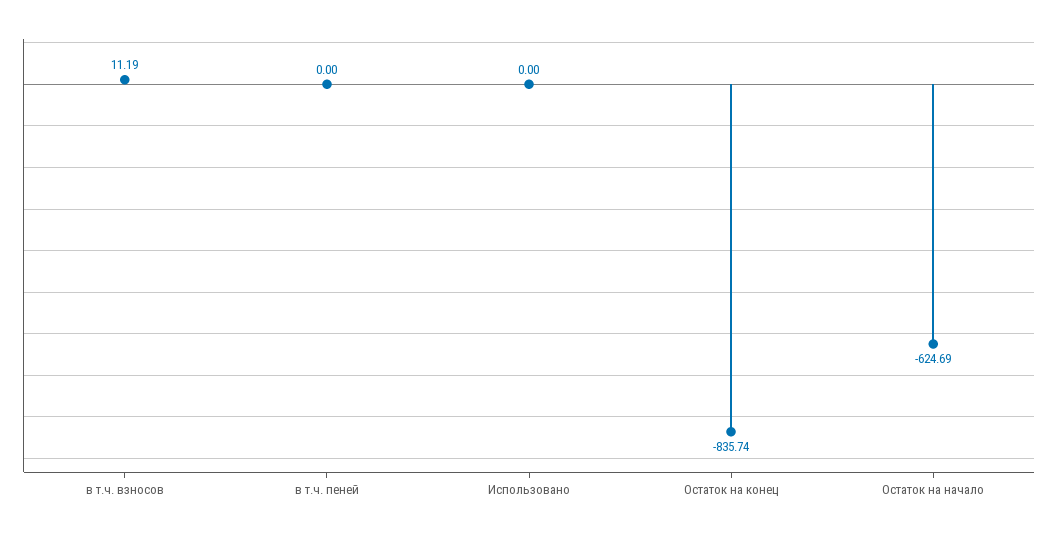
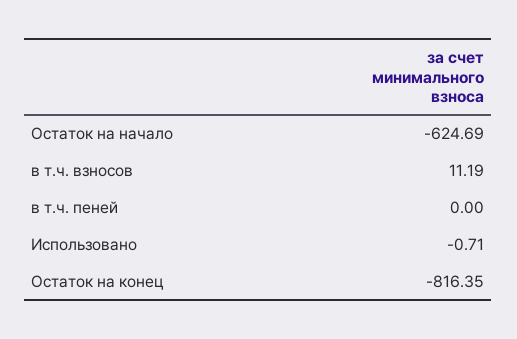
  {
    "в т.ч. взносов": 11.19,
    "в т.ч. пеней": 0,
-   "Использовано": 0,
+   "Использовано": -0.71,
-   "Остаток на конец": -835.74,
+   "Остаток на конец": -816.35,
    "Остаток на начало": -624.69
  }

